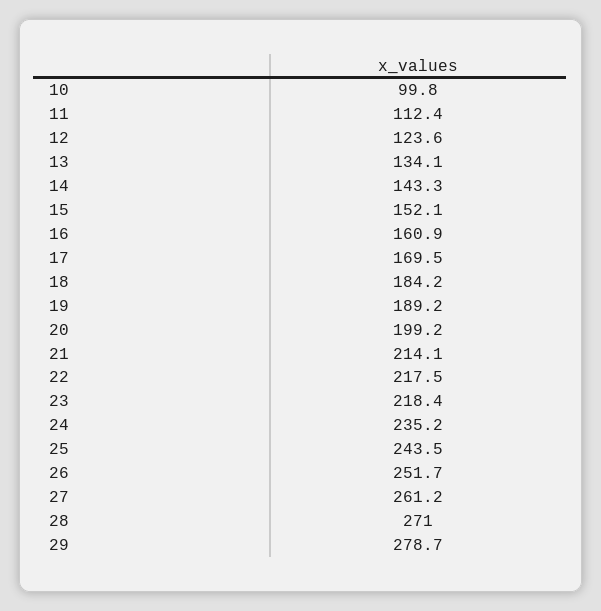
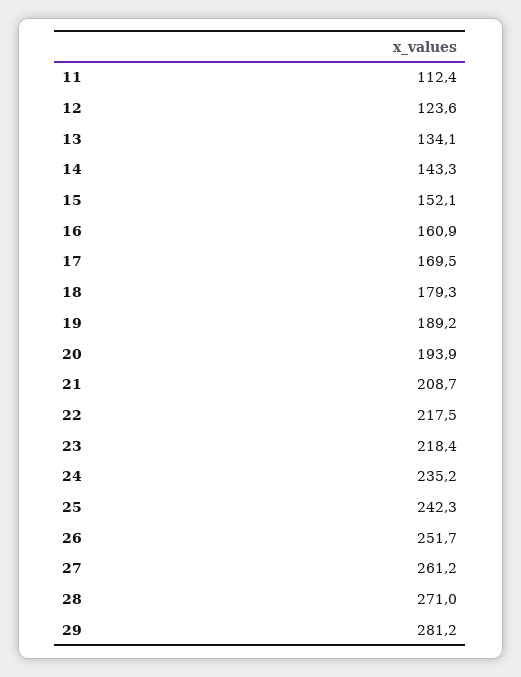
  {
-   "10": 99.8,
    "11": 112.4,
    "12": 123.6,
    "13": 134.1,
    "14": 143.3,
    "15": 152.1,
    "16": 160.9,
    "17": 169.5,
-   "18": 184.2,
+   "18": 179.3,
    "19": 189.2,
-   "20": 199.2,
+   "20": 193.9,
-   "21": 214.1,
+   "21": 208.7,
    "22": 217.5,
    "23": 218.4,
    "24": 235.2,
-   "25": 243.5,
+   "25": 242.3,
    "26": 251.7,
    "27": 261.2,
    "28": 271,
-   "29": 278.7
+   "29": 281.2
  }

